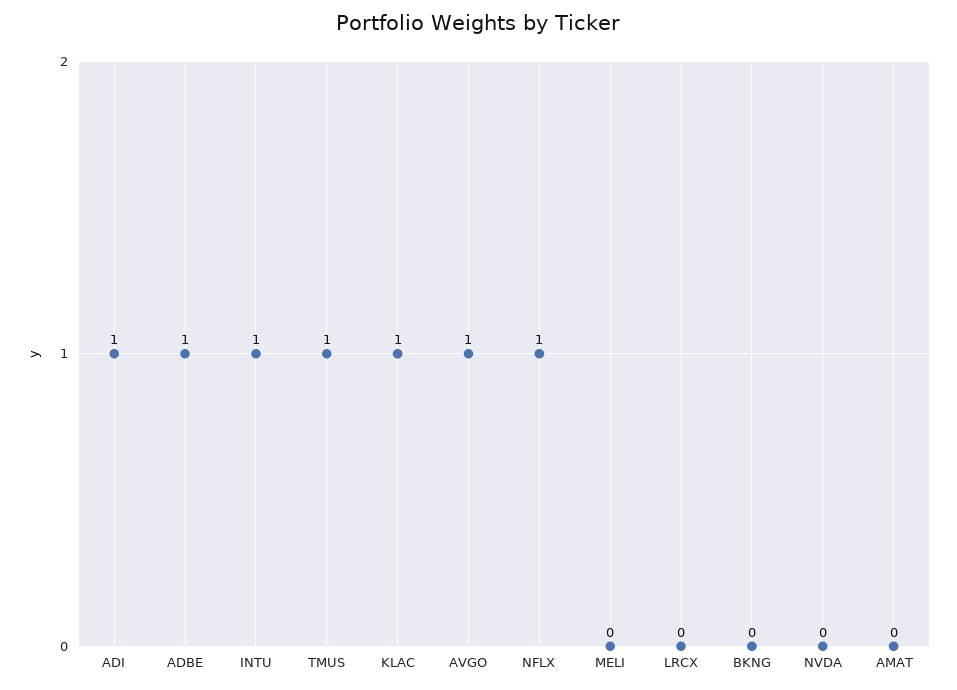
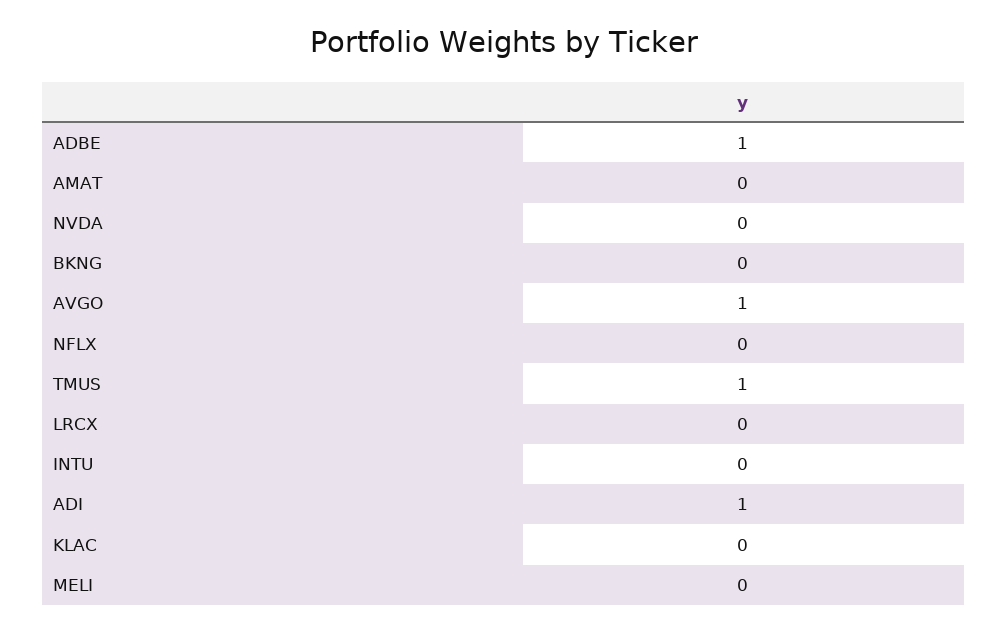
  {
    "ADI": 1,
    "ADBE": 1,
-   "INTU": 1,
+   "INTU": 0,
    "TMUS": 1,
-   "KLAC": 1,
+   "KLAC": 0,
    "AVGO": 1,
-   "NFLX": 1,
+   "NFLX": 0,
    "MELI": 0,
    "LRCX": 0,
    "BKNG": 0,
    "NVDA": 0,
    "AMAT": 0
  }

